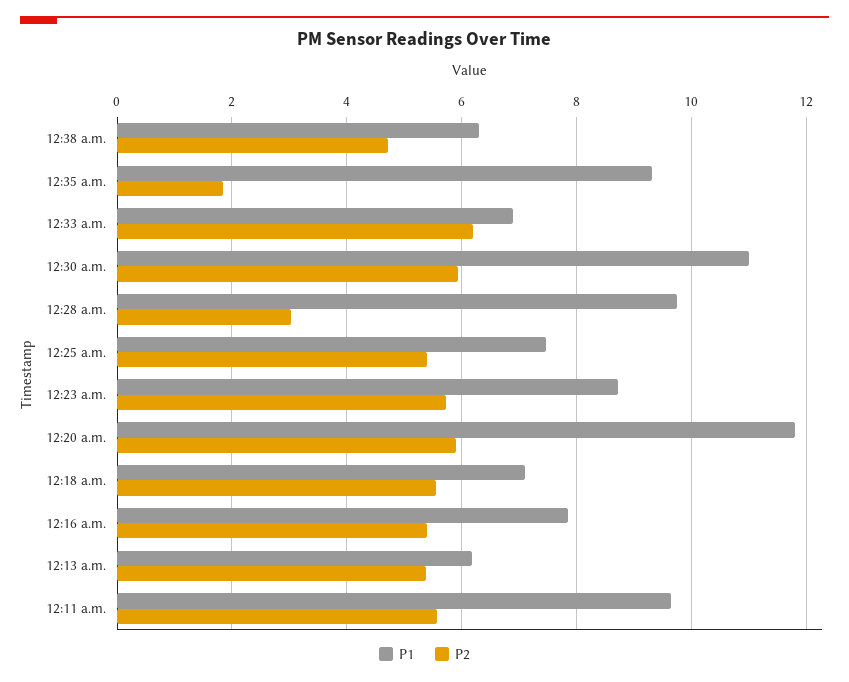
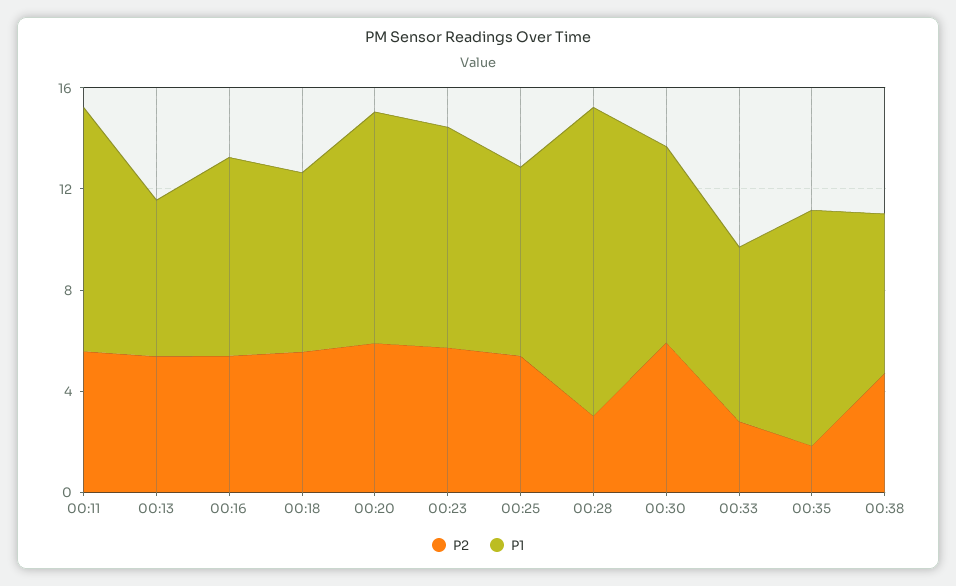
  {
    "P1": {
      "12:38 a.m.": 6.4,
      "12:35 a.m.": 9.4,
      "12:33 a.m.": 7,
-     "12:30 a.m.": 11,
+     "12:30 a.m.": 8,
-     "12:28 a.m.": 9.8,
+     "12:28 a.m.": 12,
      "12:25 a.m.": 7.4,
      "12:23 a.m.": 8.8,
-     "12:20 a.m.": 11.8,
+     "12:20 a.m.": 9,
      "12:18 a.m.": 7.2,
      "12:16 a.m.": 7.8,
      "12:13 a.m.": 6.2,
      "12:11 a.m.": 9.6
    },
    "P2": {
      "12:38 a.m.": 4.8,
      "12:35 a.m.": 1.8,
-     "12:33 a.m.": 6.2,
+     "12:33 a.m.": 3,
      "12:30 a.m.": 6,
      "12:28 a.m.": 3,
      "12:25 a.m.": 5.4,
      "12:23 a.m.": 5.8,
      "12:20 a.m.": 6,
      "12:18 a.m.": 5.6,
      "12:16 a.m.": 5.4,
      "12:13 a.m.": 5.4,
      "12:11 a.m.": 5.6
    }
  }

